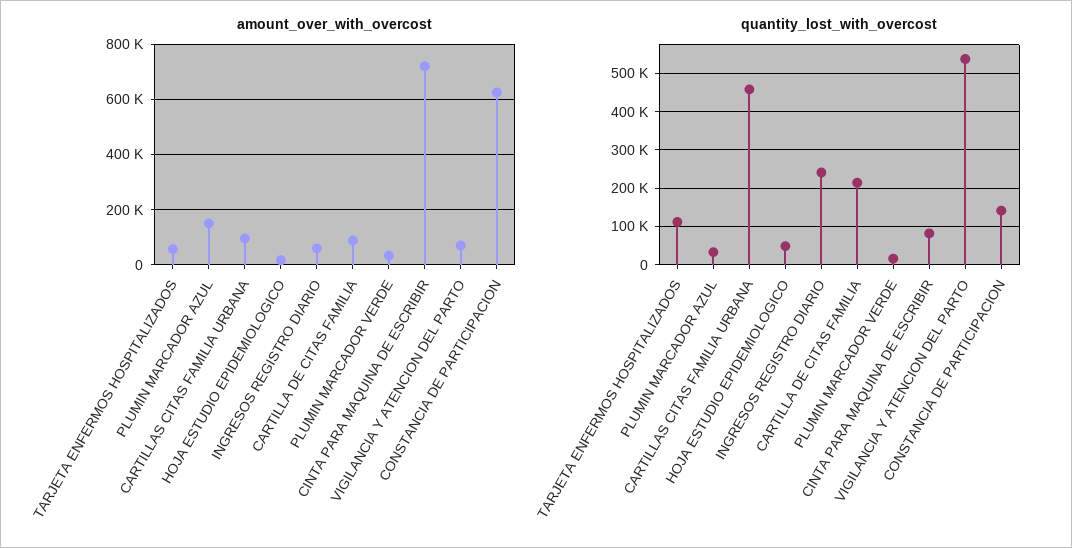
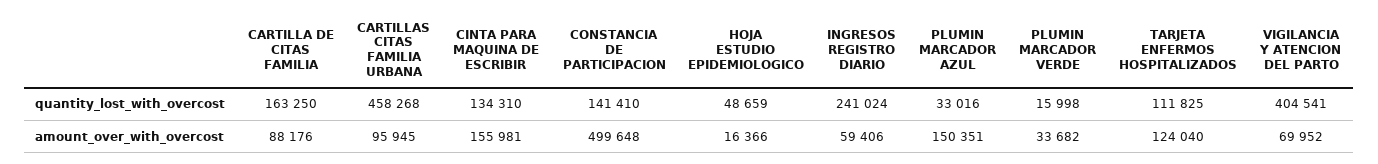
  {
    "amount_over_with_overcost": {
-     "TARJETA ENFERMOS HOSPITALIZADOS": 50000,
+     "TARJETA ENFERMOS HOSPITALIZADOS": 124040,
      "PLUMIN MARCADOR AZUL": 150351,
      "CARTILLAS CITAS FAMILIA URBANA": 95945,
      "HOJA ESTUDIO EPIDEMIOLOGICO": 16366,
      "INGRESOS REGISTRO DIARIO": 59406,
      "CARTILLA DE CITAS FAMILIA": 88176,
      "PLUMIN MARCADOR VERDE": 33682,
-     "CINTA PARA MAQUINA DE ESCRIBIR": 725000,
+     "CINTA PARA MAQUINA DE ESCRIBIR": 155981,
      "VIGILANCIA Y ATENCION DEL PARTO": 69952,
-     "CONSTANCIA DE PARTICIPACION": 625000
+     "CONSTANCIA DE PARTICIPACION": 499648
    },
    "quantity_lost_with_overcost": {
      "TARJETA ENFERMOS HOSPITALIZADOS": 111825,
      "PLUMIN MARCADOR AZUL": 33016,
      "CARTILLAS CITAS FAMILIA URBANA": 458268,
      "HOJA ESTUDIO EPIDEMIOLOGICO": 48659,
      "INGRESOS REGISTRO DIARIO": 241024,
-     "CARTILLA DE CITAS FAMILIA": 220000,
+     "CARTILLA DE CITAS FAMILIA": 163250,
      "PLUMIN MARCADOR VERDE": 15998,
-     "CINTA PARA MAQUINA DE ESCRIBIR": 80000,
+     "CINTA PARA MAQUINA DE ESCRIBIR": 134310,
-     "VIGILANCIA Y ATENCION DEL PARTO": 540000,
+     "VIGILANCIA Y ATENCION DEL PARTO": 404541,
      "CONSTANCIA DE PARTICIPACION": 141410
    }
  }

